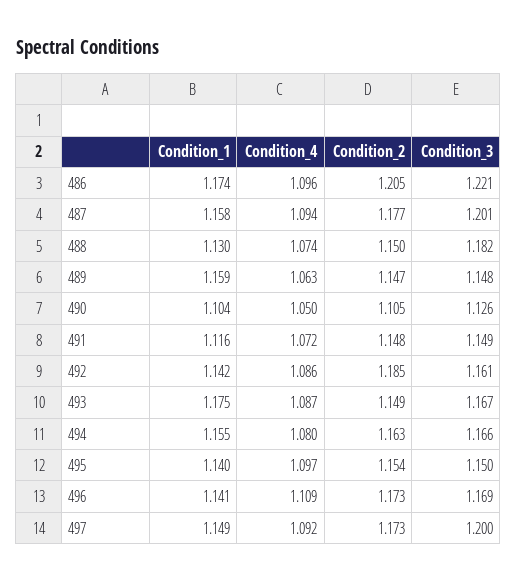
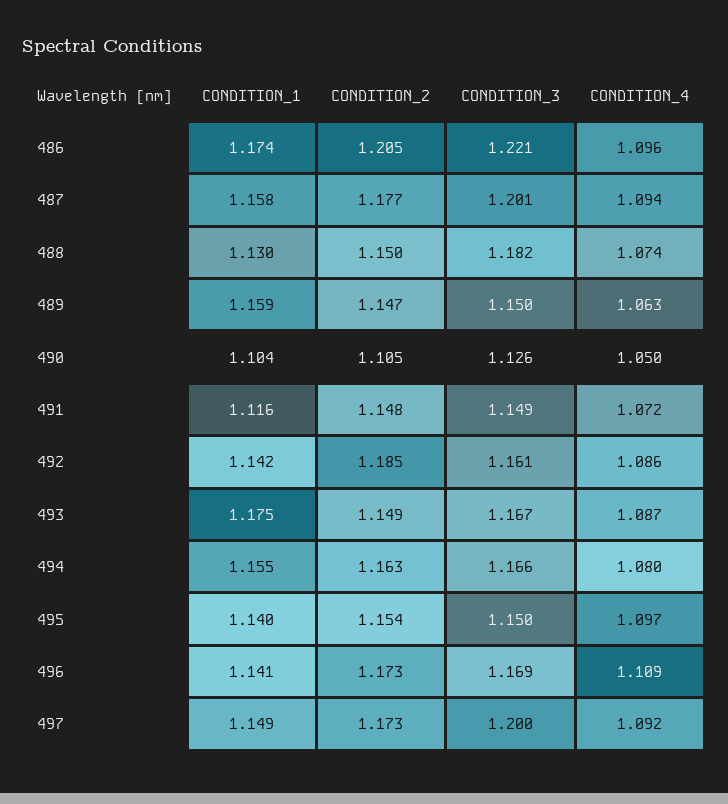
  {
    "Condition_1": {
      "486": 1.174,
      "487": 1.158,
      "488": 1.13,
      "489": 1.159,
      "490": 1.104,
      "491": 1.116,
      "492": 1.142,
      "493": 1.175,
      "494": 1.155,
      "495": 1.14,
      "496": 1.141,
      "497": 1.149
    },
    "Condition_4": {
      "486": 1.096,
      "487": 1.094,
      "488": 1.074,
      "489": 1.063,
      "490": 1.05,
      "491": 1.072,
      "492": 1.086,
      "493": 1.087,
      "494": 1.08,
      "495": 1.097,
      "496": 1.109,
      "497": 1.092
    },
    "Condition_2": {
      "486": 1.205,
      "487": 1.177,
      "488": 1.15,
      "489": 1.147,
      "490": 1.105,
      "491": 1.148,
      "492": 1.185,
      "493": 1.149,
      "494": 1.163,
      "495": 1.154,
      "496": 1.173,
      "497": 1.173
    },
    "Condition_3": {
      "486": 1.221,
      "487": 1.201,
      "488": 1.182,
-     "489": 1.148,
+     "489": 1.15,
      "490": 1.126,
      "491": 1.149,
      "492": 1.161,
      "493": 1.167,
      "494": 1.166,
      "495": 1.15,
      "496": 1.169,
      "497": 1.2
    }
  }

